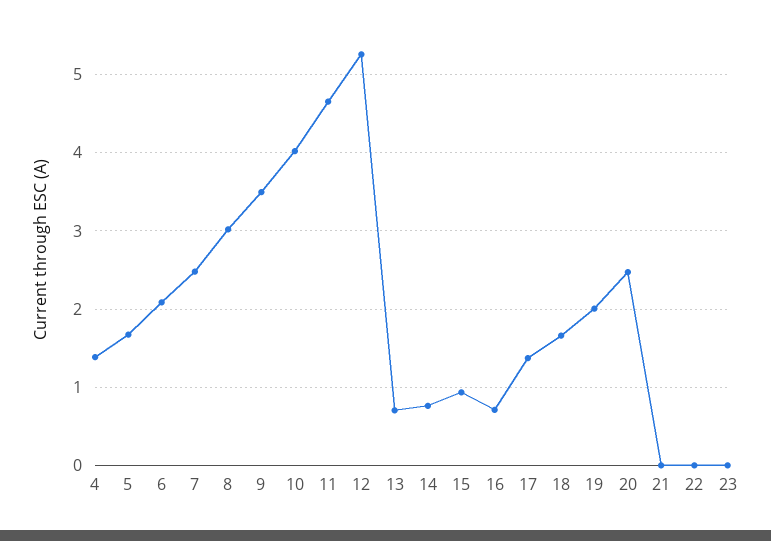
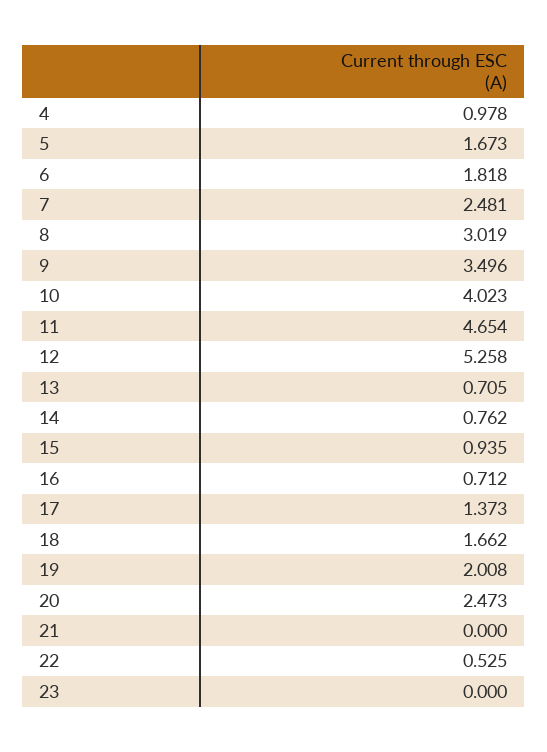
  {
-   "4": 1.4,
+   "4": 0.978,
    "5": 1.673,
-   "6": 2.1,
+   "6": 1.818,
    "7": 2.481,
    "8": 3.019,
    "9": 3.496,
    "10": 4.023,
    "11": 4.654,
    "12": 5.258,
    "13": 0.705,
    "14": 0.762,
    "15": 0.935,
    "16": 0.712,
    "17": 1.373,
    "18": 1.662,
    "19": 2.008,
    "20": 2.473,
    "21": 0,
-   "22": 0,
+   "22": 0.525,
    "23": 0
  }

